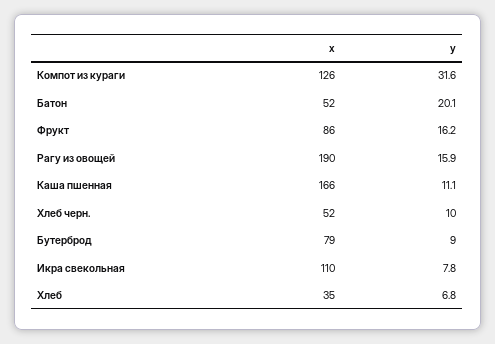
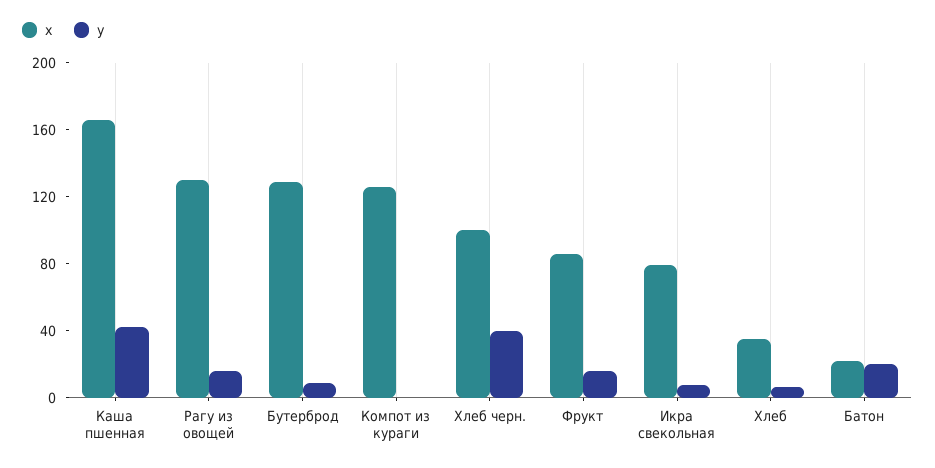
  {
    "x": {
      "Компот из кураги": 126,
-     "Батон": 52,
+     "Батон": 20,
      "Фрукт": 86,
-     "Рагу из овощей": 190,
+     "Рагу из овощей": 130,
      "Каша пшенная": 166,
-     "Хлеб черн.": 52,
+     "Хлеб черн.": 100,
-     "Бутерброд": 79,
+     "Бутерброд": 130,
-     "Икра свекольная": 110,
+     "Икра свекольная": 80,
      "Хлеб": 35
    },
    "y": {
-     "Компот из кураги": 31.6,
+     "Компот из кураги": 0,
      "Батон": 20.1,
      "Фрукт": 16.2,
      "Рагу из овощей": 15.9,
-     "Каша пшенная": 11.1,
+     "Каша пшенная": 40,
-     "Хлеб черн.": 10,
+     "Хлеб черн.": 40,
      "Бутерброд": 9,
      "Икра свекольная": 7.8,
      "Хлеб": 6.8
    }
  }

